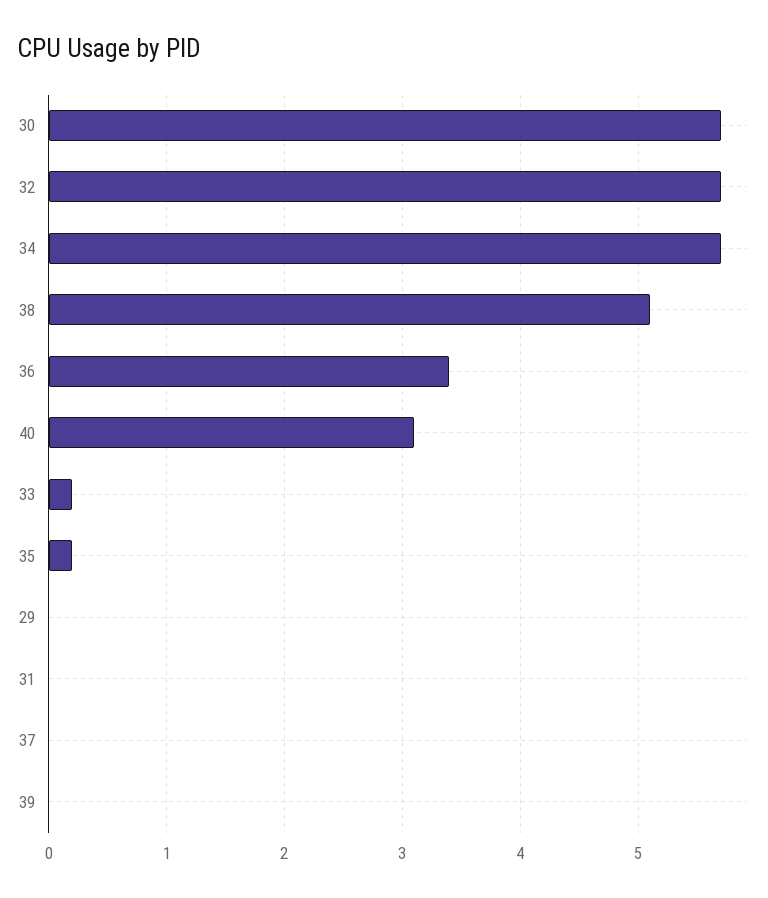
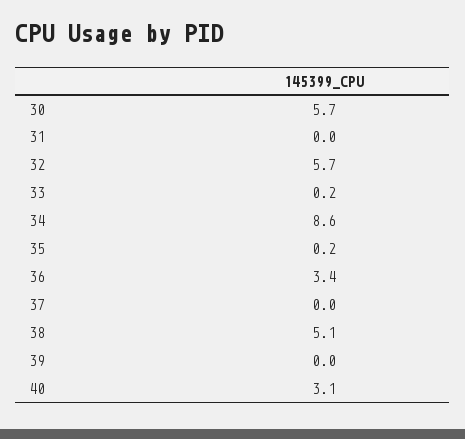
  {
    "30": 5.7,
    "32": 5.7,
-   "34": 5.7,
+   "34": 8.6,
    "38": 5.1,
    "36": 3.4,
    "40": 3.1,
    "33": 0.2,
    "35": 0.2,
-   "29": 0,
    "31": 0,
    "37": 0,
    "39": 0
  }

